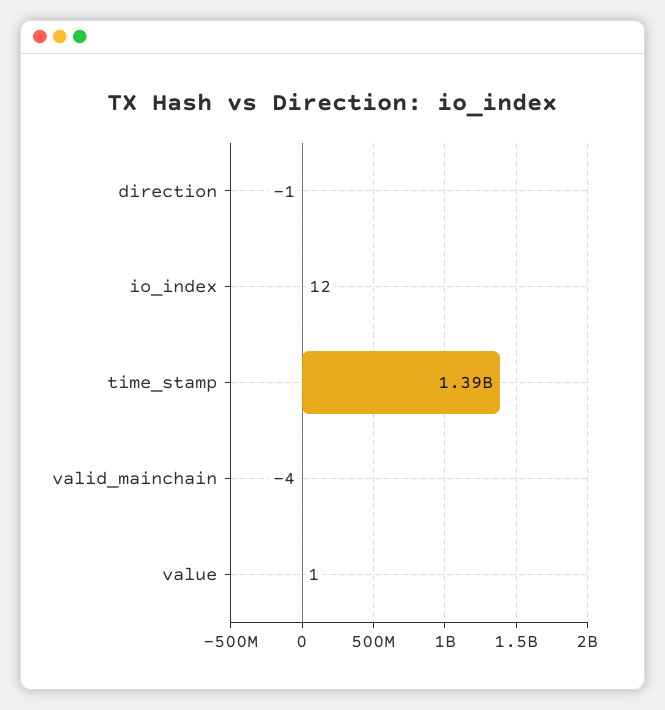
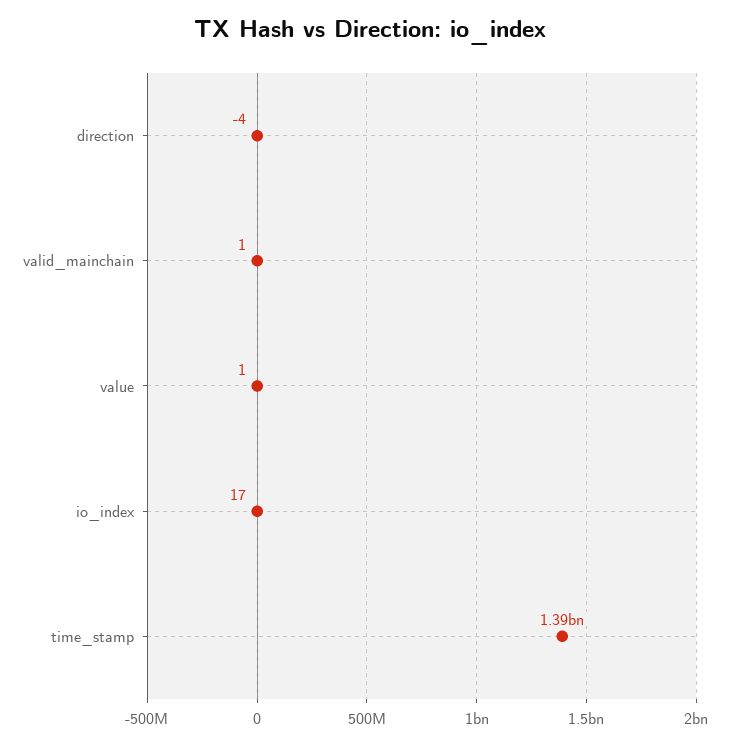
  {
-   "direction": -1,
+   "direction": -4,
-   "io_index": 12,
+   "io_index": 17,
    "time_stamp": 1390000000,
-   "valid_mainchain": -4,
+   "valid_mainchain": 1,
    "value": 1
  }

